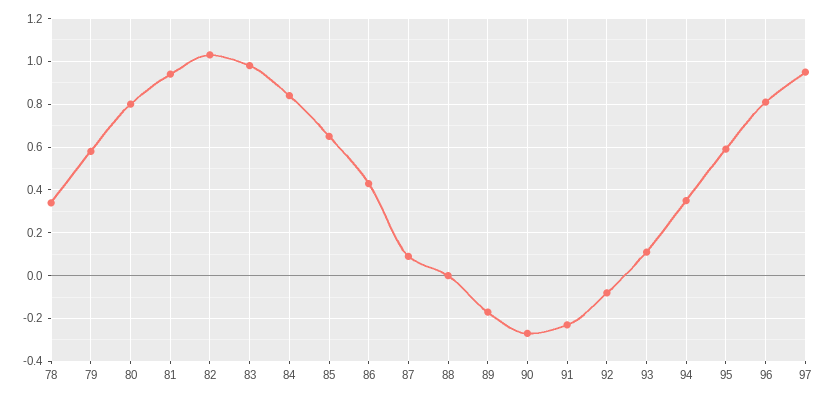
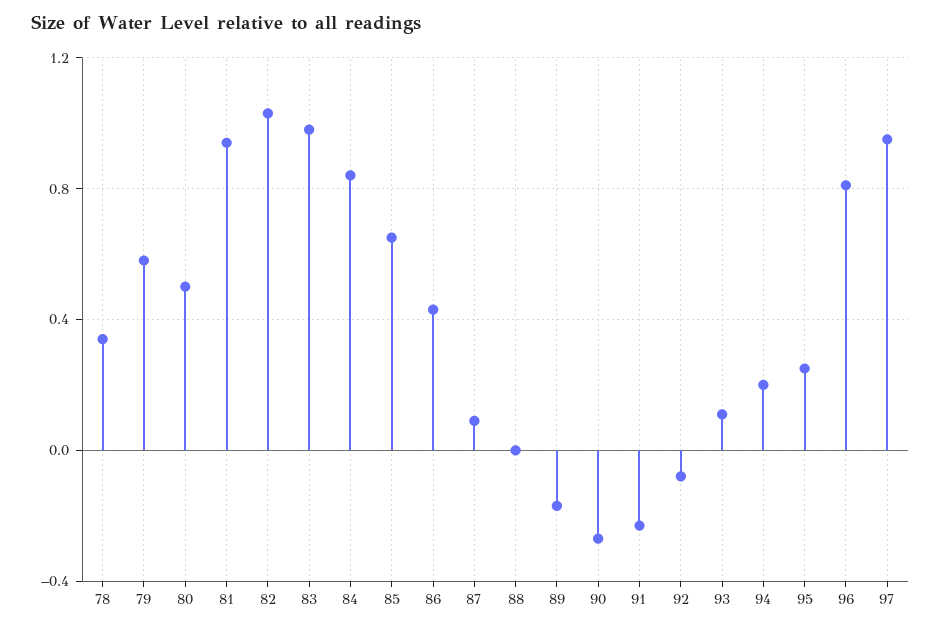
  {
    "78": 0.35,
    "79": 0.6,
-   "80": 0.8,
+   "80": 0.5,
    "81": 0.95,
    "82": 1.05,
    "83": 1,
    "84": 0.85,
    "85": 0.65,
    "86": 0.45,
    "87": 0.1,
    "88": 0,
    "89": -0.15,
    "90": -0.25,
    "91": -0.25,
    "92": -0.1,
    "93": 0.1,
-   "94": 0.35,
+   "94": 0.2,
-   "95": 0.6,
+   "95": 0.25,
    "96": 0.8,
    "97": 0.95
  }

